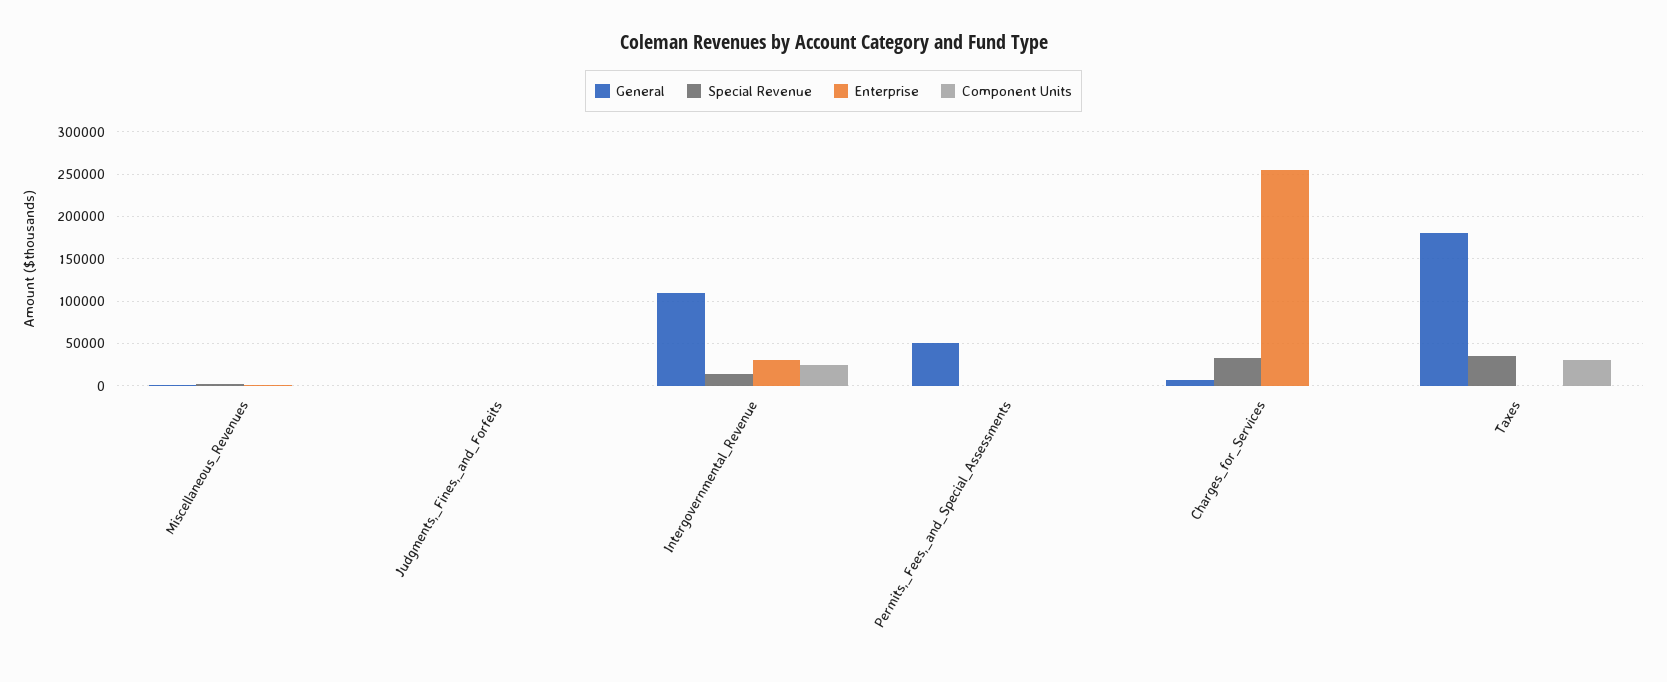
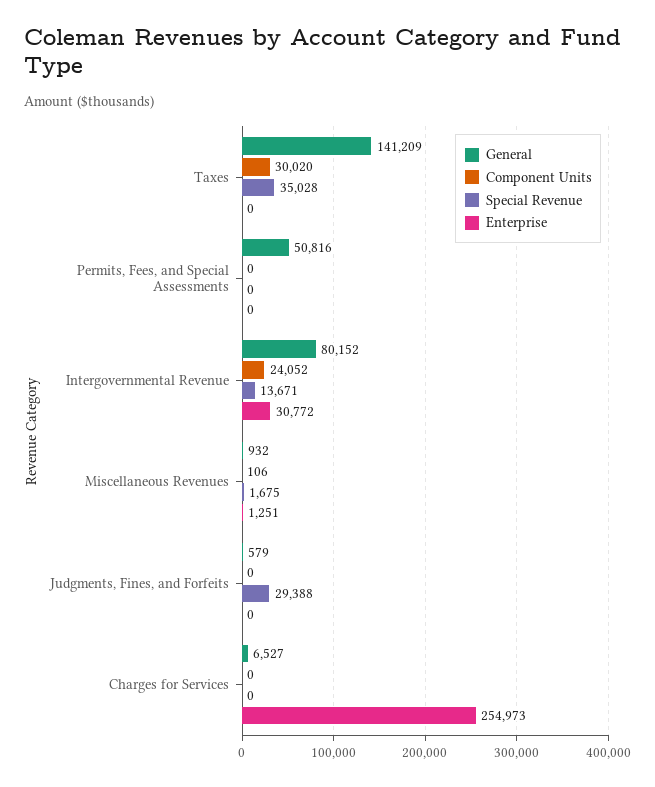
  {
    "General": {
      "Miscellaneous_Revenues": 932,
      "Judgments,_Fines,_and_Forfeits": 579,
-     "Intergovernmental_Revenue": 110000,
+     "Intergovernmental_Revenue": 80152,
      "Permits,_Fees,_and_Special_Assessments": 50816,
      "Charges_for_Services": 6527,
-     "Taxes": 180000
+     "Taxes": 141209
    },
    "Special Revenue": {
      "Miscellaneous_Revenues": 1675,
-     "Judgments,_Fines,_and_Forfeits": 0,
+     "Judgments,_Fines,_and_Forfeits": 29388,
      "Intergovernmental_Revenue": 13671,
      "Permits,_Fees,_and_Special_Assessments": 0,
-     "Charges_for_Services": 30000,
+     "Charges_for_Services": 0,
      "Taxes": 35028
    },
    "Enterprise": {
      "Miscellaneous_Revenues": 1251,
      "Judgments,_Fines,_and_Forfeits": 0,
      "Intergovernmental_Revenue": 30772,
      "Permits,_Fees,_and_Special_Assessments": 0,
      "Charges_for_Services": 254973,
      "Taxes": 0
    },
    "Component Units": {
      "Miscellaneous_Revenues": 106,
      "Judgments,_Fines,_and_Forfeits": 0,
      "Intergovernmental_Revenue": 24052,
      "Permits,_Fees,_and_Special_Assessments": 0,
      "Charges_for_Services": 0,
      "Taxes": 30020
    }
  }

